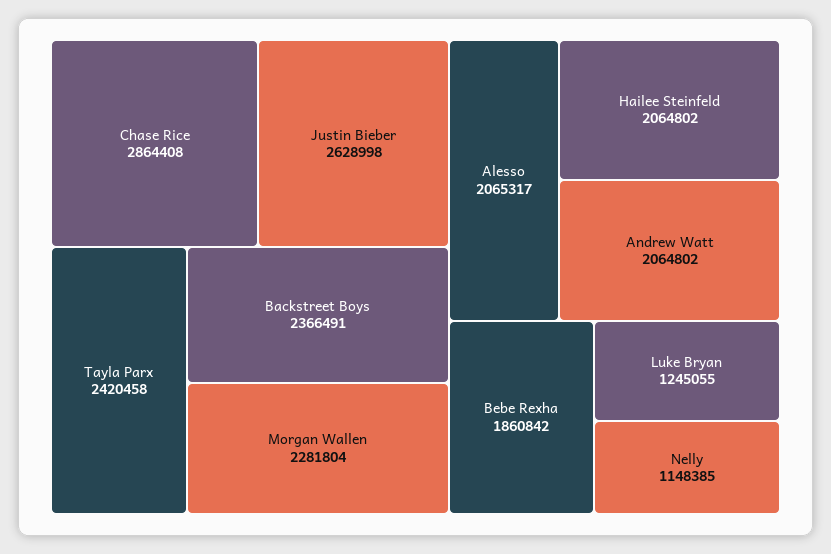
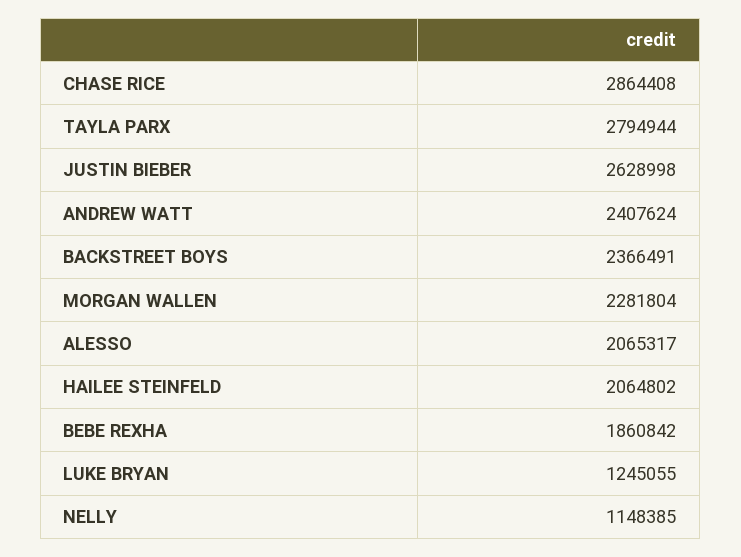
  {
    "Chase Rice": 2864408,
    "Justin Bieber": 2628998,
-   "Tayla Parx": 2420458,
+   "Tayla Parx": 2794944,
    "Backstreet Boys": 2366491,
    "Morgan Wallen": 2281804,
    "Alesso": 2065317,
    "Hailee Steinfeld": 2064802,
-   "Andrew Watt": 2064802,
+   "Andrew Watt": 2407624,
    "Bebe Rexha": 1860842,
    "Luke Bryan": 1245055,
    "Nelly": 1148385
  }

